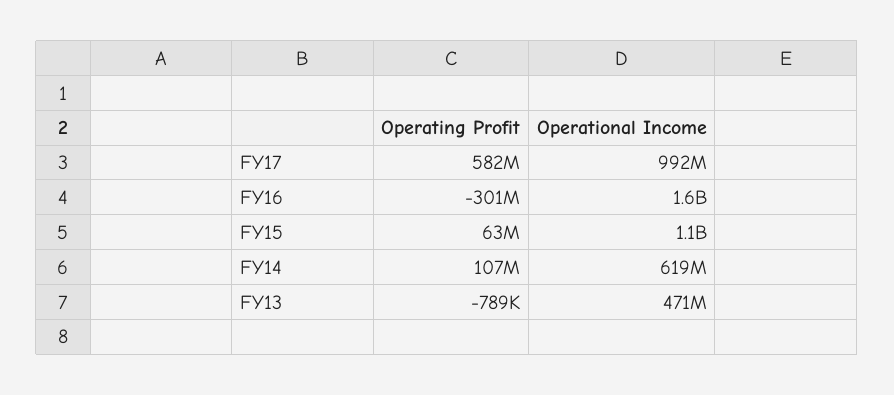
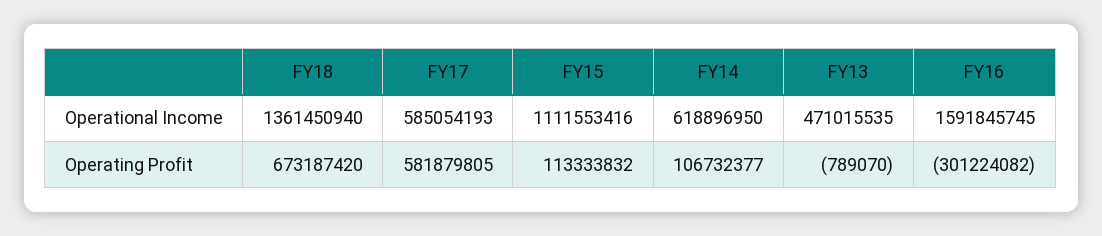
  {
    "Operating Profit": {
      "FY17": 581879805,
      "FY16": -301224082,
-     "FY15": 63000000,
+     "FY15": 113333832,
      "FY14": 106732377,
-     "FY13": -789070
+     "FY13": -789070,
+     "FY18": 673187420
    },
    "Operational Income": {
-     "FY17": 992000000,
+     "FY17": 585054193,
      "FY16": 1591845745,
      "FY15": 1111553416,
      "FY14": 618896950,
-     "FY13": 471015535
+     "FY13": 471015535,
+     "FY18": 1361450940
    }
  }

